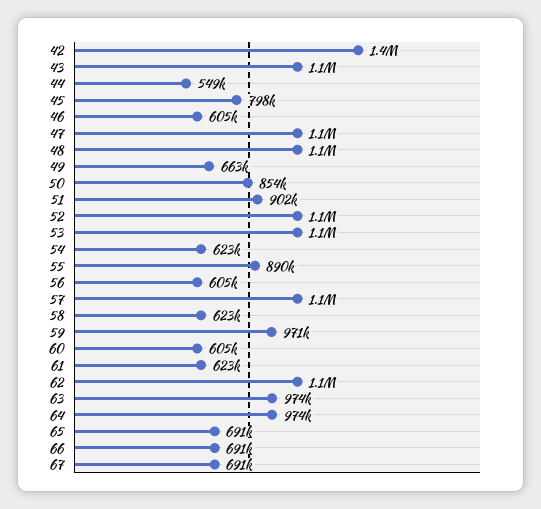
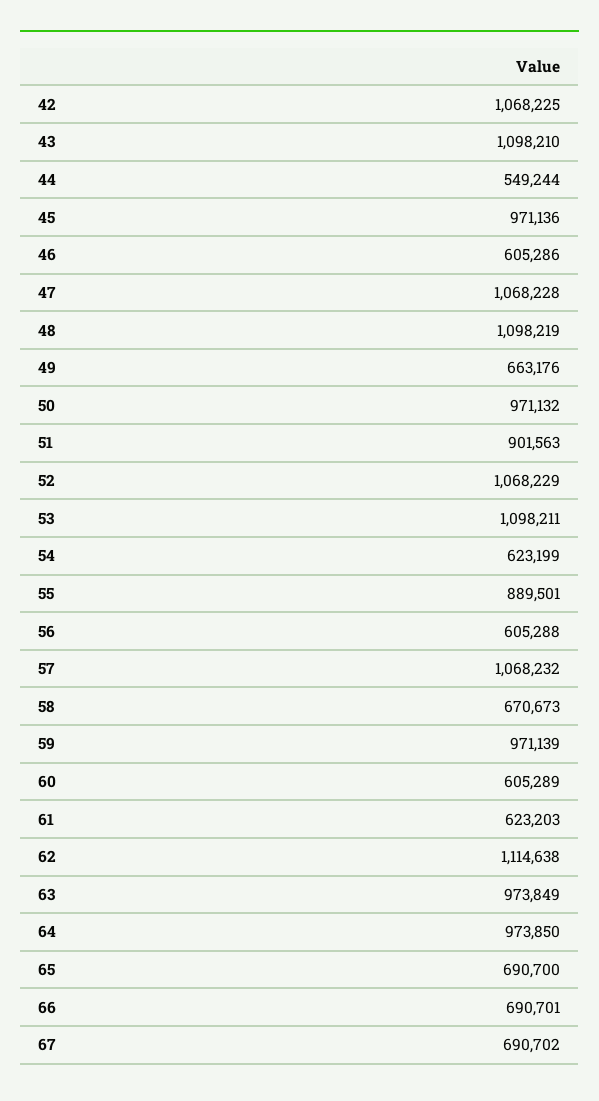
  {
-   "42": 1400000,
+   "42": 1068225,
    "43": 1098210,
    "44": 549244,
-   "45": 798000,
+   "45": 971136,
    "46": 605286,
    "47": 1068228,
    "48": 1098219,
    "49": 663176,
-   "50": 854000,
+   "50": 971132,
    "51": 901563,
    "52": 1068229,
    "53": 1098211,
    "54": 623199,
    "55": 889501,
    "56": 605288,
    "57": 1068232,
-   "58": 623000,
+   "58": 670673,
    "59": 971139,
    "60": 605289,
    "61": 623203,
    "62": 1114638,
    "63": 973849,
    "64": 973850,
    "65": 690700,
    "66": 690701,
    "67": 690702
  }

